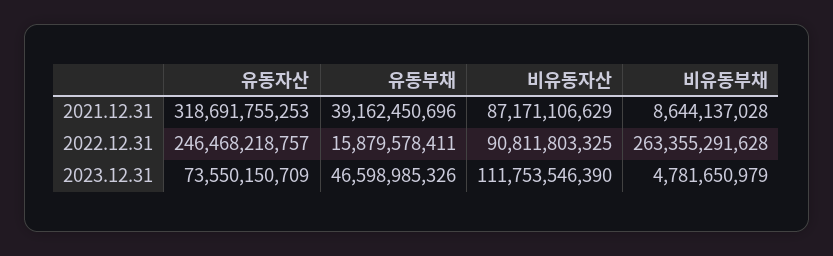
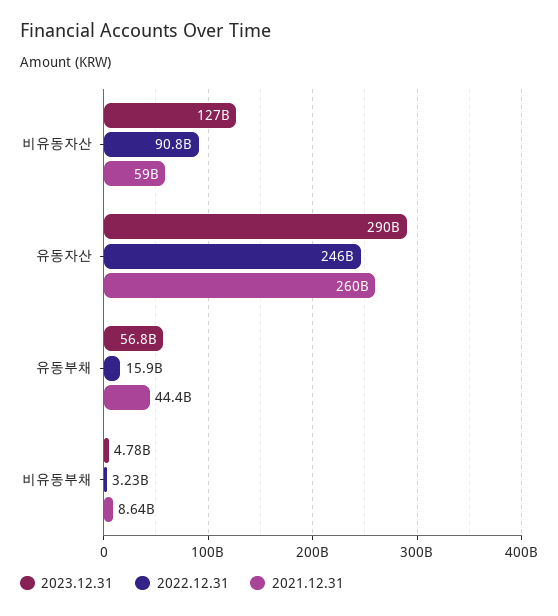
  {
    "2021.12.31": {
-     "유동자산": 318691755253,
+     "유동자산": 260000000000,
-     "유동부채": 39162450696,
+     "유동부채": 44400000000,
-     "비유동자산": 87171106629,
+     "비유동자산": 59000000000,
      "비유동부채": 8644137028
    },
    "2022.12.31": {
      "유동자산": 246468218757,
      "유동부채": 15879578411,
      "비유동자산": 90811803325,
-     "비유동부채": 263355291628
+     "비유동부채": 3230000000
    },
    "2023.12.31": {
-     "유동자산": 73550150709,
+     "유동자산": 290000000000,
-     "유동부채": 46598985326,
+     "유동부채": 56800000000,
-     "비유동자산": 111753546390,
+     "비유동자산": 127000000000,
      "비유동부채": 4781650979
    }
  }

